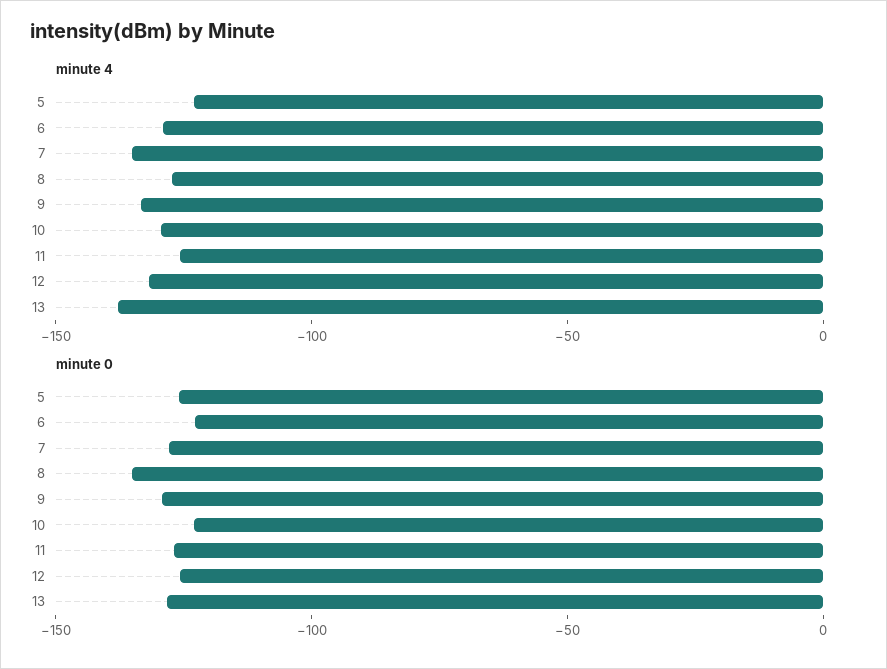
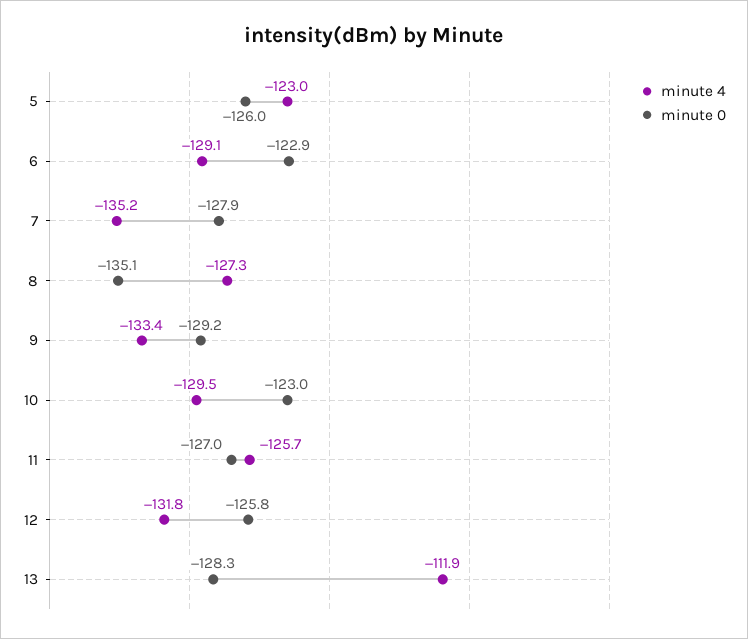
  {
    "minute 4": {
      "5": -123,
      "6": -129.1,
      "7": -135.2,
      "8": -127.3,
      "9": -133.4,
      "10": -129.5,
      "11": -125.7,
      "12": -131.8,
-     "13": -140
+     "13": -111.9
    },
    "minute 0": {
      "5": -126,
      "6": -122.9,
      "7": -127.9,
      "8": -135.1,
      "9": -129.2,
      "10": -123,
      "11": -127,
      "12": -125.8,
      "13": -128.3
    }
  }

